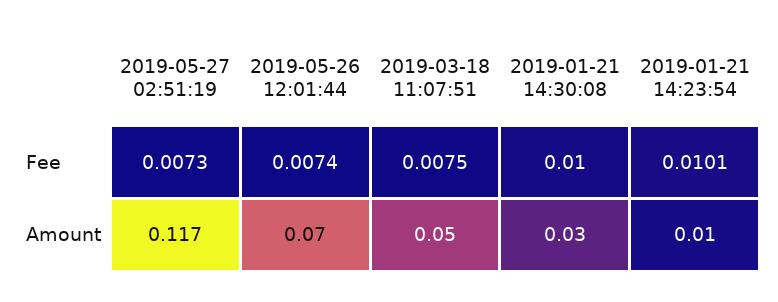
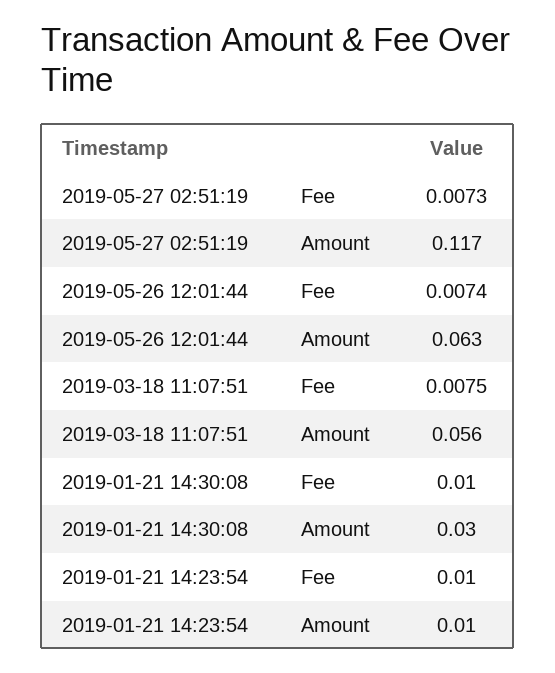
  {
    "2019-05-27 02:51:19": {
      "Fee": 0.0073,
      "Amount": 0.117
    },
    "2019-05-26 12:01:44": {
      "Fee": 0.0074,
-     "Amount": 0.07
+     "Amount": 0.063
    },
    "2019-03-18 11:07:51": {
      "Fee": 0.0075,
-     "Amount": 0.05
+     "Amount": 0.056
    },
    "2019-01-21 14:30:08": {
      "Fee": 0.01,
      "Amount": 0.03
    },
    "2019-01-21 14:23:54": {
-     "Fee": 0.0101,
+     "Fee": 0.01,
      "Amount": 0.01
    }
  }

